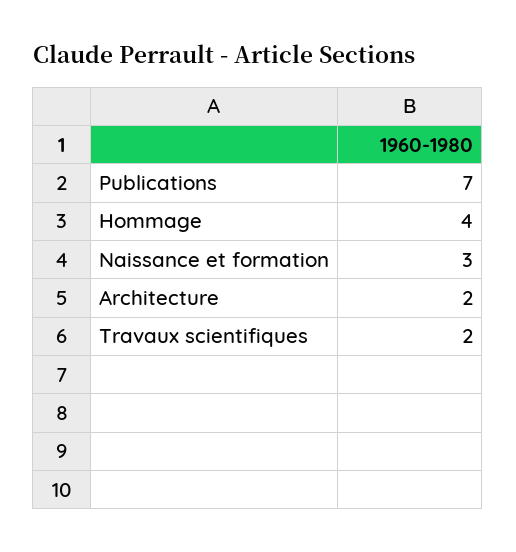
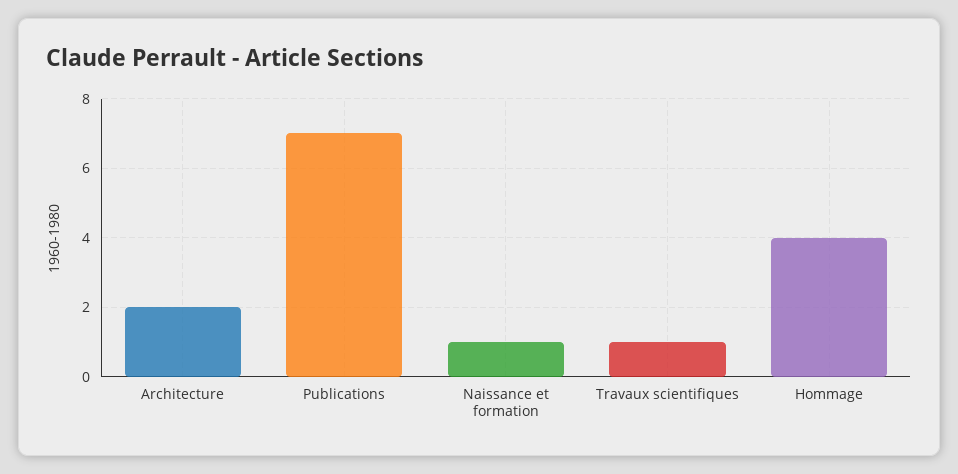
  {
    "Publications": 7,
    "Hommage": 4,
-   "Naissance et formation": 3,
+   "Naissance et formation": 1,
    "Architecture": 2,
-   "Travaux scientifiques": 2
+   "Travaux scientifiques": 1
  }

